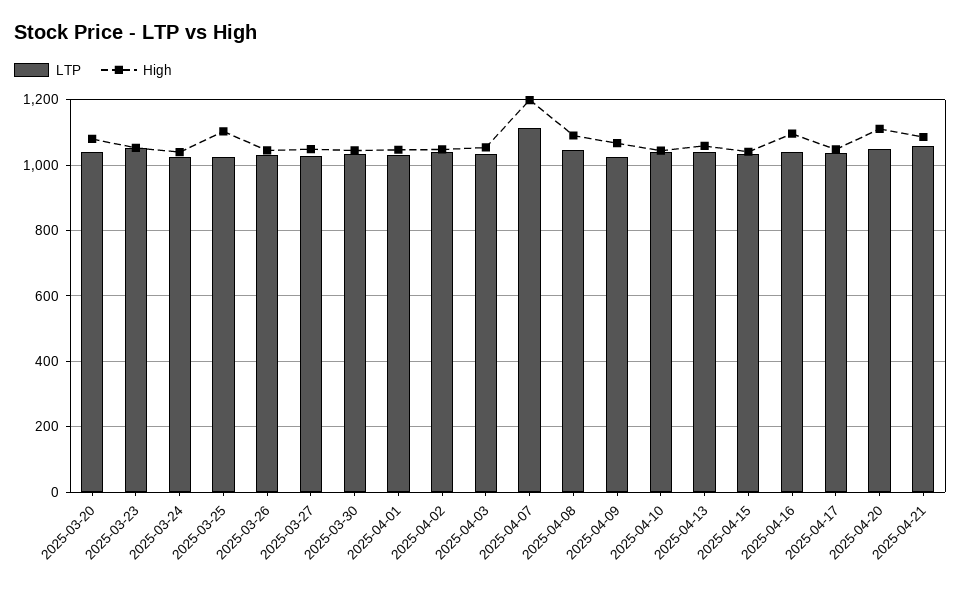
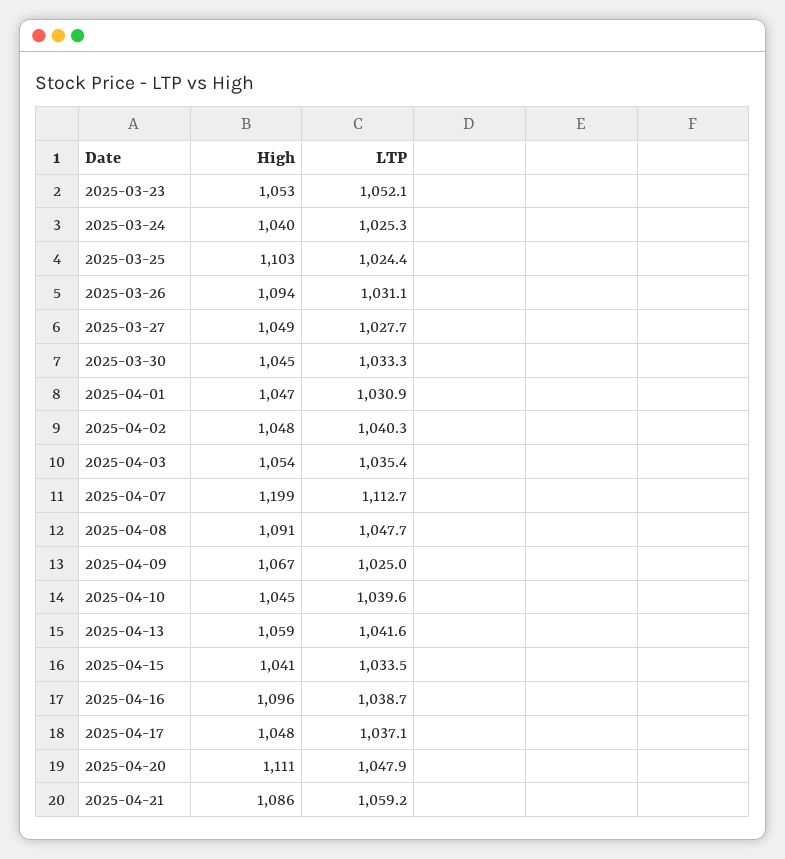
  {
    "LTP": {
-     "2025-03-20": 1040,
      "2025-03-23": 1052.1,
      "2025-03-24": 1025.3,
      "2025-03-25": 1024.4,
      "2025-03-26": 1031.1,
      "2025-03-27": 1027.7,
      "2025-03-30": 1033.3,
      "2025-04-01": 1030.9,
      "2025-04-02": 1040.3,
      "2025-04-03": 1035.4,
      "2025-04-07": 1112.7,
      "2025-04-08": 1047.7,
      "2025-04-09": 1025,
      "2025-04-10": 1039.6,
      "2025-04-13": 1041.6,
      "2025-04-15": 1033.5,
      "2025-04-16": 1038.7,
      "2025-04-17": 1037.1,
      "2025-04-20": 1047.9,
      "2025-04-21": 1059.2
    },
    "High": {
-     "2025-03-20": 1080,
      "2025-03-23": 1053,
      "2025-03-24": 1040,
      "2025-03-25": 1103,
-     "2025-03-26": 1040,
+     "2025-03-26": 1094,
      "2025-03-27": 1049,
      "2025-03-30": 1045,
      "2025-04-01": 1047,
      "2025-04-02": 1048,
      "2025-04-03": 1054,
      "2025-04-07": 1199,
      "2025-04-08": 1091,
      "2025-04-09": 1067,
      "2025-04-10": 1045,
      "2025-04-13": 1059,
      "2025-04-15": 1041,
      "2025-04-16": 1096,
      "2025-04-17": 1048,
      "2025-04-20": 1111,
      "2025-04-21": 1086
    }
  }

